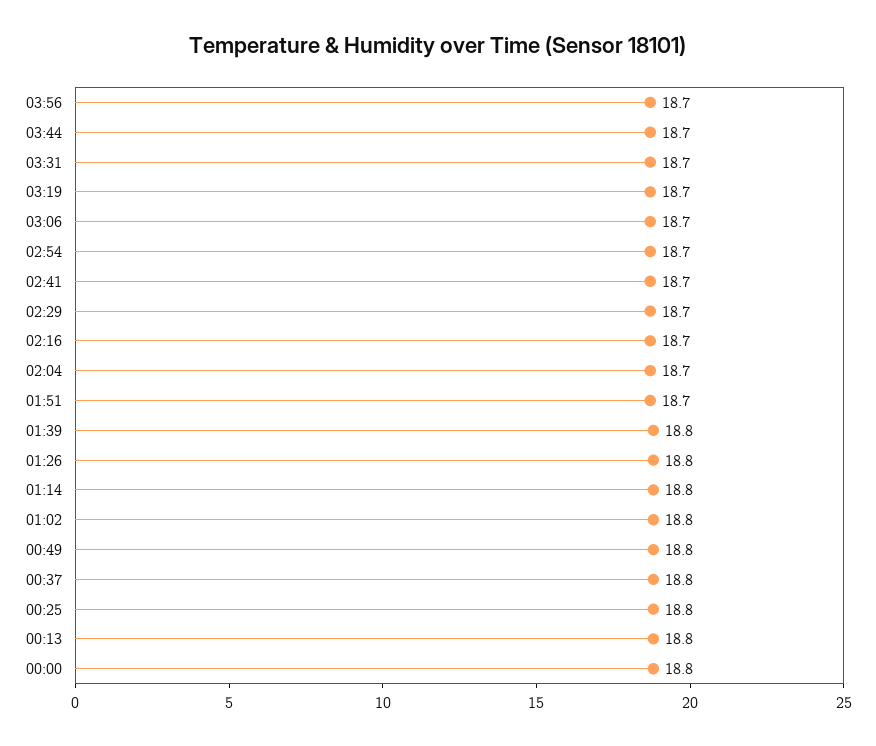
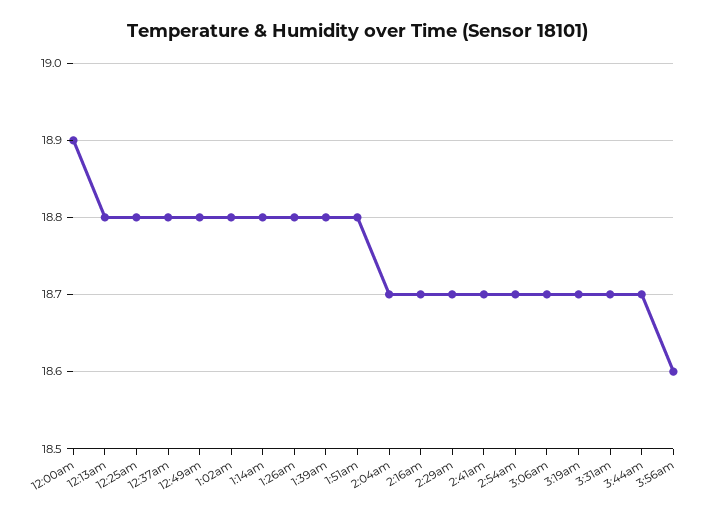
  {
-   "03:56": 18.7,
+   "03:56": 18.6,
    "03:44": 18.7,
    "03:31": 18.7,
    "03:19": 18.7,
    "03:06": 18.7,
    "02:54": 18.7,
    "02:41": 18.7,
    "02:29": 18.7,
    "02:16": 18.7,
    "02:04": 18.7,
-   "01:51": 18.7,
+   "01:51": 18.8,
    "01:39": 18.8,
    "01:26": 18.8,
    "01:14": 18.8,
    "01:02": 18.8,
    "00:49": 18.8,
    "00:37": 18.8,
    "00:25": 18.8,
    "00:13": 18.8,
-   "00:00": 18.8
+   "00:00": 18.9
  }

